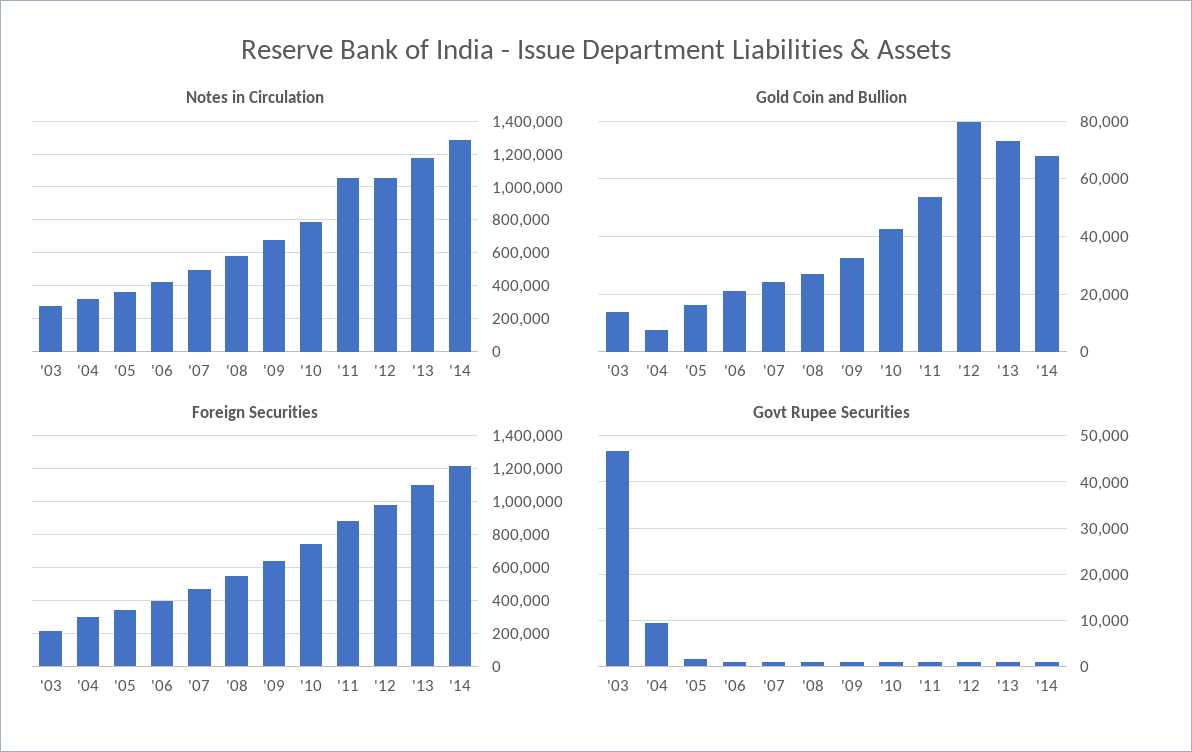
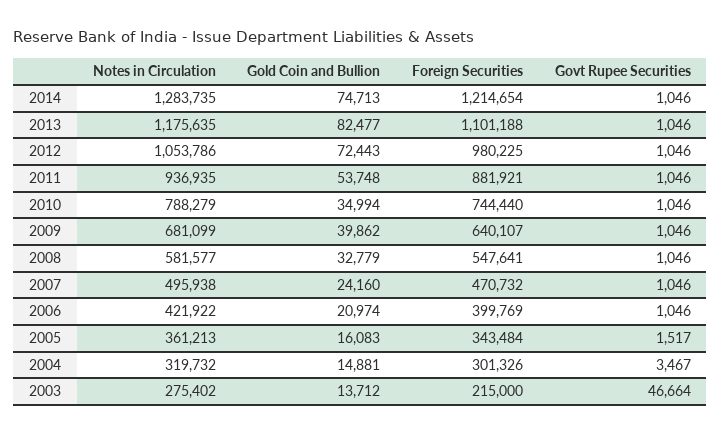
  {
    "Notes in Circulation": {
      "'03": 275402,
      "'04": 319732,
      "'05": 361213,
      "'06": 421922,
      "'07": 495938,
      "'08": 581577,
      "'09": 681099,
      "'10": 788279,
-     "'11": 1050000,
+     "'11": 936935,
      "'12": 1053786,
      "'13": 1175635,
      "'14": 1283735
    },
    "Gold Coin and Bullion": {
      "'03": 13712,
-     "'04": 7500,
+     "'04": 14881,
      "'05": 16083,
      "'06": 20974,
      "'07": 24160,
-     "'08": 27500,
+     "'08": 32779,
-     "'09": 32500,
+     "'09": 39862,
-     "'10": 42500,
+     "'10": 34994,
      "'11": 53748,
-     "'12": 80000,
+     "'12": 72443,
-     "'13": 72500,
+     "'13": 82477,
-     "'14": 67500
+     "'14": 74713
    },
    "Foreign Securities": {
      "'03": 215000,
      "'04": 301326,
      "'05": 343484,
      "'06": 399769,
      "'07": 470732,
      "'08": 547641,
      "'09": 640107,
      "'10": 744440,
      "'11": 881921,
      "'12": 980225,
      "'13": 1101188,
      "'14": 1214654
    },
    "Govt Rupee Securities": {
      "'03": 46664,
-     "'04": 10000,
+     "'04": 3467,
      "'05": 1517,
      "'06": 1046,
      "'07": 1046,
      "'08": 1046,
      "'09": 1046,
      "'10": 1046,
      "'11": 1046,
      "'12": 1046,
      "'13": 1046,
      "'14": 1046
    }
  }

